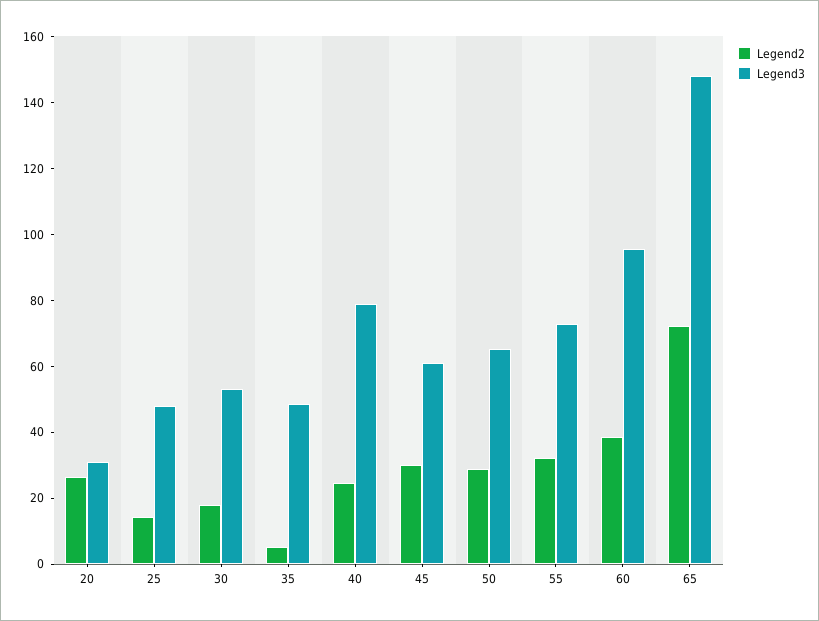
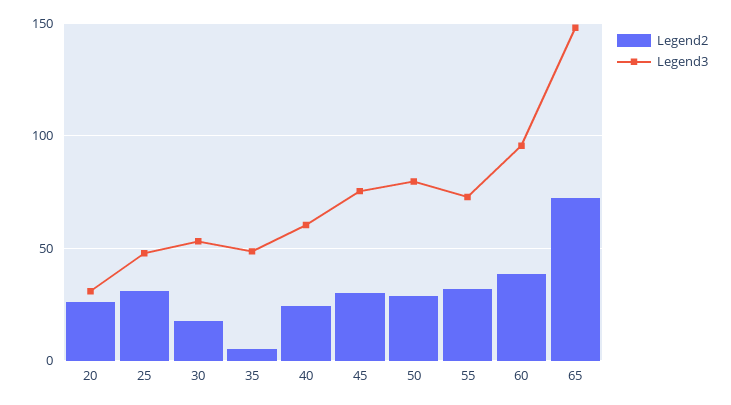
  {
    "Legend2": {
      "20": 25,
-     "25": 15,
+     "25": 30,
      "30": 20,
      "35": 5,
      "40": 25,
      "45": 30,
      "50": 30,
      "55": 30,
      "60": 40,
      "65": 70
    },
    "Legend3": {
      "20": 30,
      "25": 50,
      "30": 55,
      "35": 50,
-     "40": 80,
+     "40": 60,
-     "45": 60,
+     "45": 75,
-     "50": 65,
+     "50": 80,
      "55": 75,
      "60": 95,
      "65": 150
    }
  }

